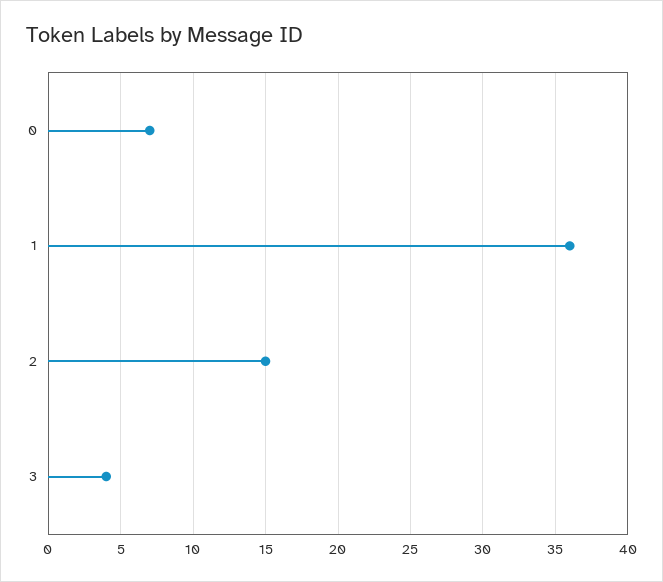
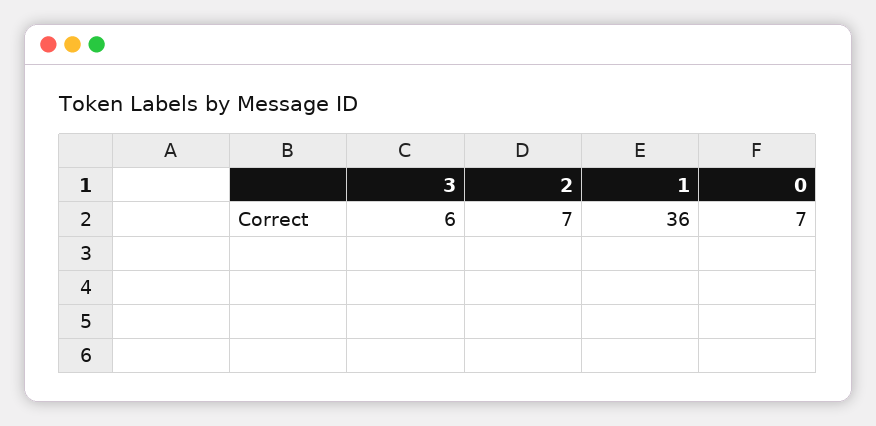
  {
    "0": 7,
    "1": 36,
-   "2": 15,
+   "2": 7,
-   "3": 4
+   "3": 6
  }

